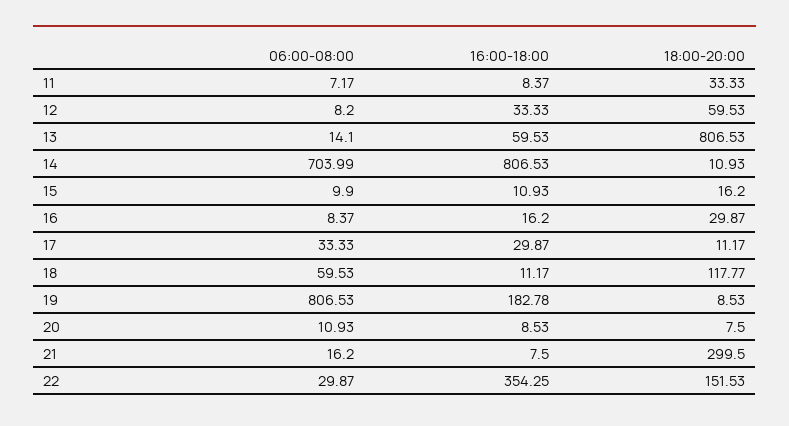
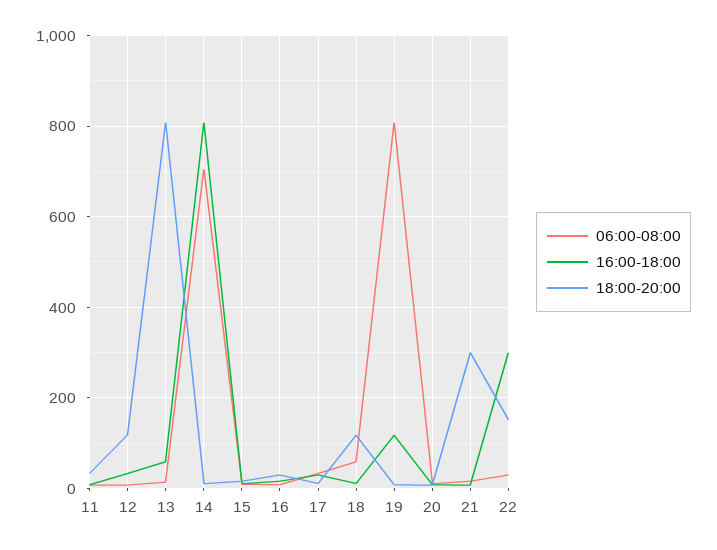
  {
    "06:00-08:00": {
      "11": 7.17,
      "12": 8.2,
      "13": 14.1,
      "14": 703.99,
      "15": 9.9,
      "16": 8.37,
      "17": 33.33,
      "18": 59.53,
      "19": 806.53,
      "20": 10.93,
      "21": 16.2,
      "22": 29.87
    },
    "16:00-18:00": {
      "11": 8.37,
      "12": 33.33,
      "13": 59.53,
      "14": 806.53,
      "15": 10.93,
      "16": 16.2,
      "17": 29.87,
      "18": 11.17,
-     "19": 182.78,
+     "19": 120,
      "20": 8.53,
      "21": 7.5,
-     "22": 354.25
+     "22": 300
    },
    "18:00-20:00": {
      "11": 33.33,
-     "12": 59.53,
+     "12": 120,
      "13": 806.53,
      "14": 10.93,
      "15": 16.2,
      "16": 29.87,
      "17": 11.17,
      "18": 117.77,
      "19": 8.53,
      "20": 7.5,
      "21": 299.5,
      "22": 151.53
    }
  }

